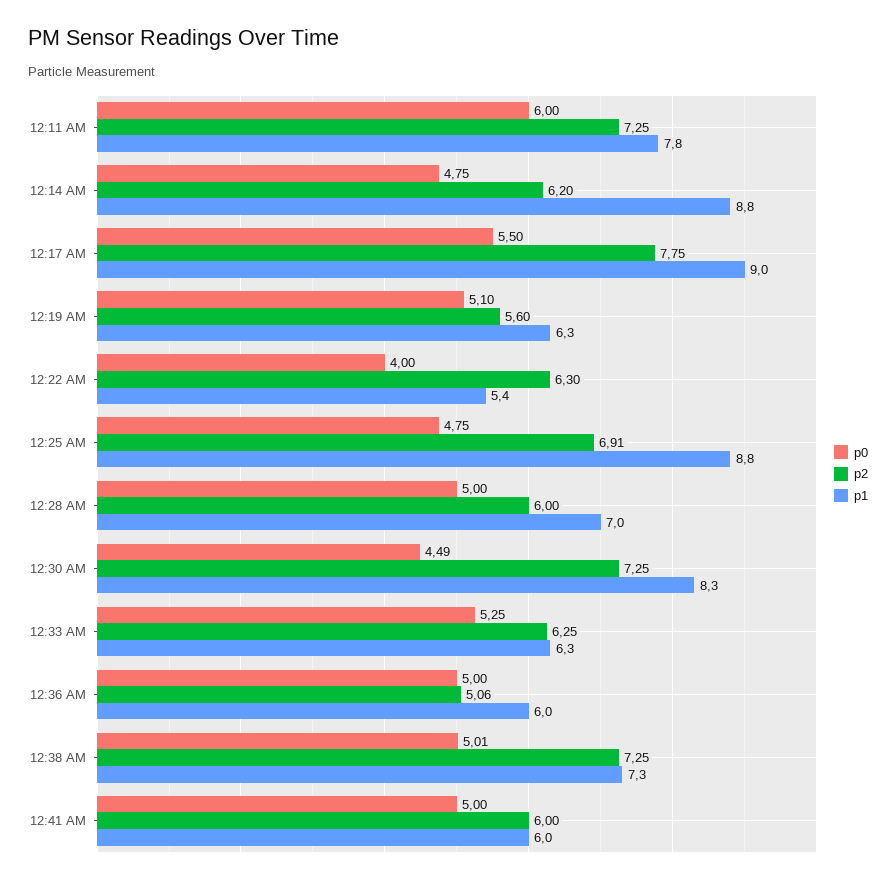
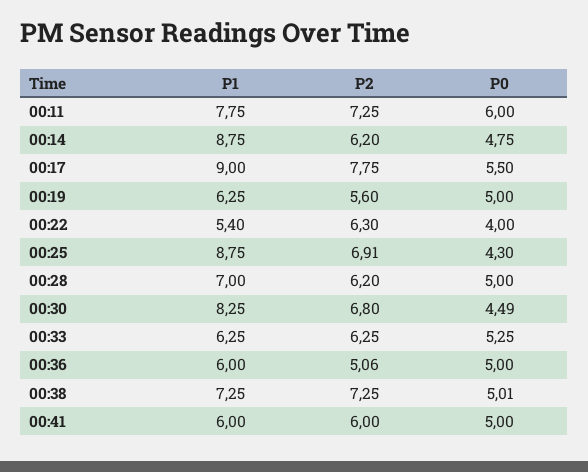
  {
    "p0": {
      "12:11 AM": 6,
      "12:14 AM": 4.75,
      "12:17 AM": 5.5,
-     "12:19 AM": 5.1,
+     "12:19 AM": 5,
      "12:22 AM": 4,
-     "12:25 AM": 4.75,
+     "12:25 AM": 4.3,
      "12:28 AM": 5,
      "12:30 AM": 4.49,
      "12:33 AM": 5.25,
      "12:36 AM": 5,
      "12:38 AM": 5.01,
      "12:41 AM": 5
    },
    "p2": {
      "12:11 AM": 7.25,
      "12:14 AM": 6.2,
      "12:17 AM": 7.75,
      "12:19 AM": 5.6,
      "12:22 AM": 6.3,
      "12:25 AM": 6.91,
-     "12:28 AM": 6,
+     "12:28 AM": 6.2,
-     "12:30 AM": 7.25,
+     "12:30 AM": 6.8,
      "12:33 AM": 6.25,
      "12:36 AM": 5.06,
      "12:38 AM": 7.25,
      "12:41 AM": 6
    },
    "p1": {
      "12:11 AM": 7.75,
      "12:14 AM": 8.75,
      "12:17 AM": 9,
      "12:19 AM": 6.25,
      "12:22 AM": 5.4,
      "12:25 AM": 8.75,
      "12:28 AM": 7,
      "12:30 AM": 8.25,
      "12:33 AM": 6.25,
      "12:36 AM": 6,
      "12:38 AM": 7.25,
      "12:41 AM": 6
    }
  }

